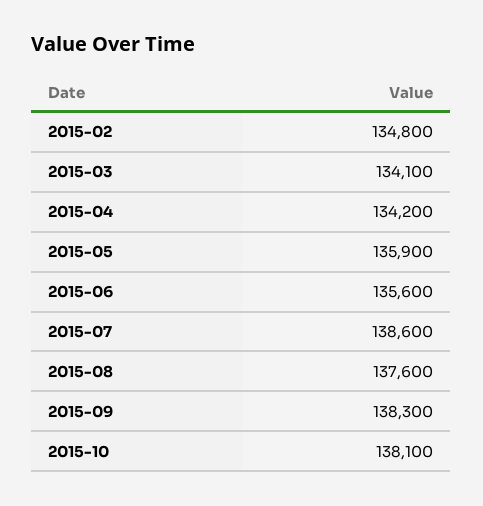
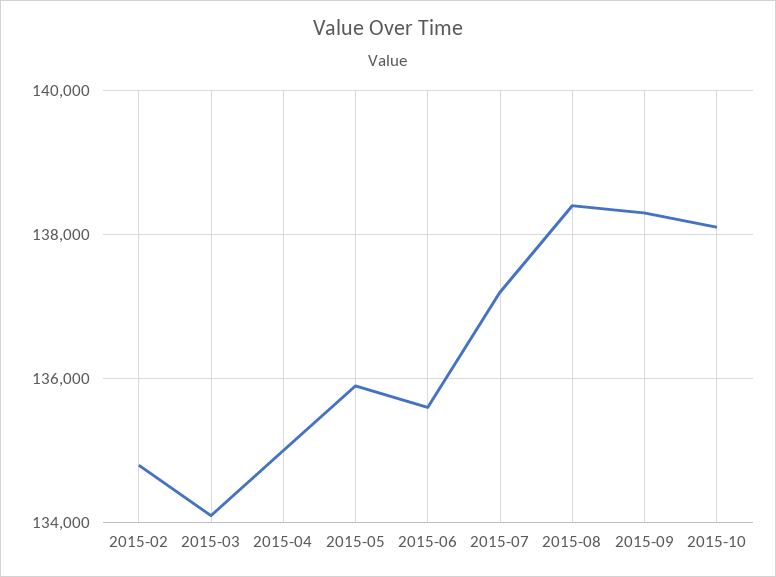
  {
    "2015-02": 134800,
    "2015-03": 134100,
-   "2015-04": 134200,
+   "2015-04": 135000,
    "2015-05": 135900,
    "2015-06": 135600,
-   "2015-07": 138600,
+   "2015-07": 137200,
-   "2015-08": 137600,
+   "2015-08": 138400,
    "2015-09": 138300,
    "2015-10": 138100
  }

